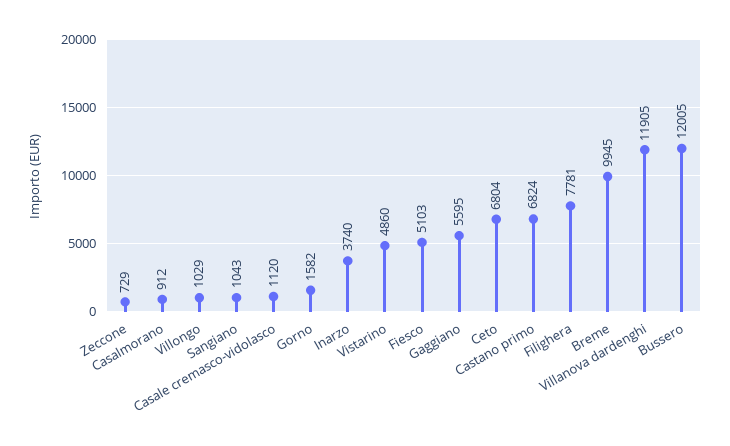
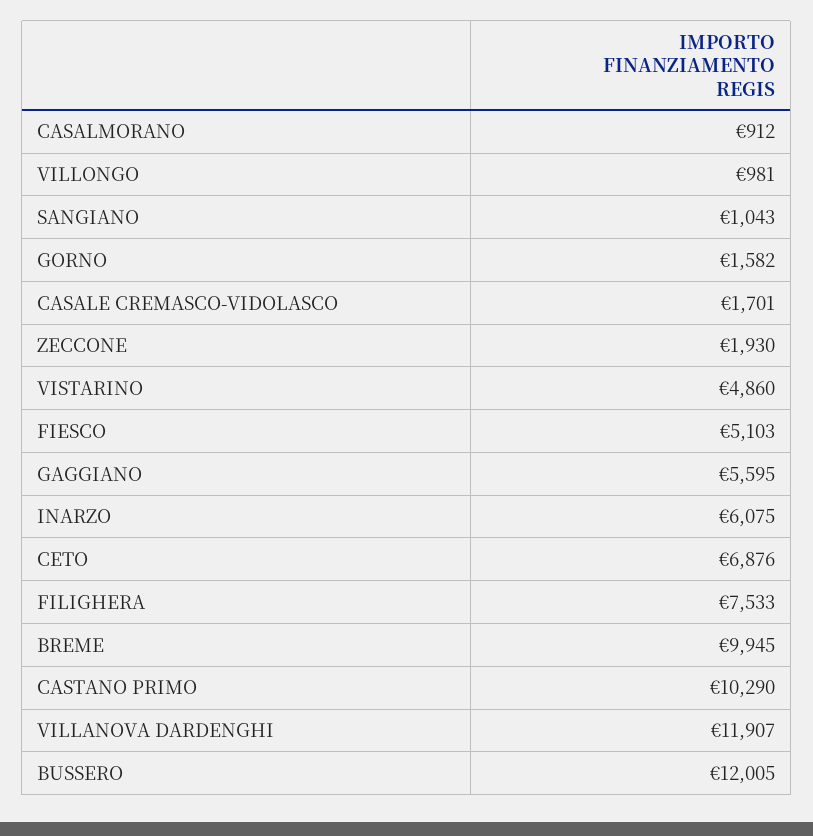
  {
-   "Zeccone": 729,
+   "Zeccone": 1930,
    "Casalmorano": 912,
-   "Villongo": 1029,
+   "Villongo": 981,
    "Sangiano": 1043,
-   "Casale cremasco-vidolasco": 1120,
+   "Casale cremasco-vidolasco": 1701,
    "Gorno": 1582,
-   "Inarzo": 3740,
+   "Inarzo": 6075,
    "Vistarino": 4860,
    "Fiesco": 5103,
    "Gaggiano": 5595,
-   "Ceto": 6804,
+   "Ceto": 6876,
-   "Castano primo": 6824,
+   "Castano primo": 10290,
-   "Filighera": 7781,
+   "Filighera": 7533,
    "Breme": 9945,
-   "Villanova dardenghi": 11905,
+   "Villanova dardenghi": 11907,
    "Bussero": 12005
  }

